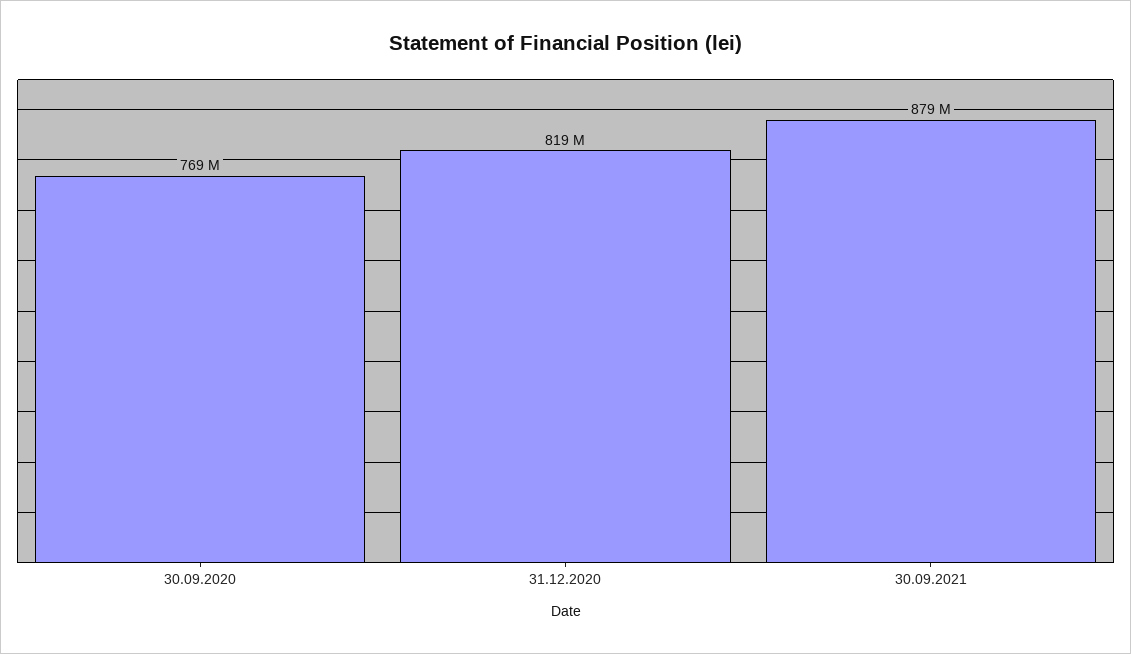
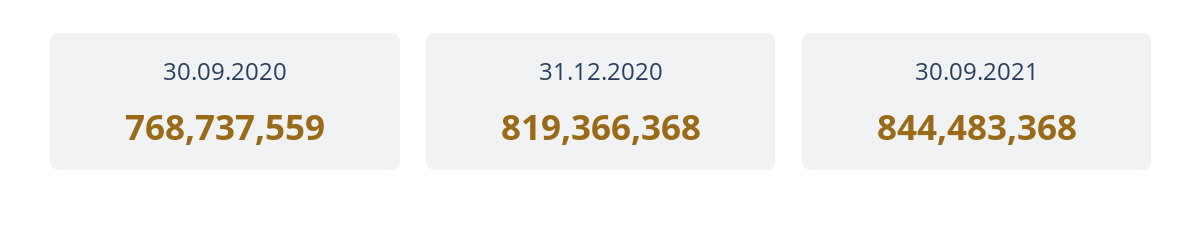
  {
    "30.09.2020": 768737559,
    "31.12.2020": 819366368,
-   "30.09.2021": 879000000
+   "30.09.2021": 844483368
  }

